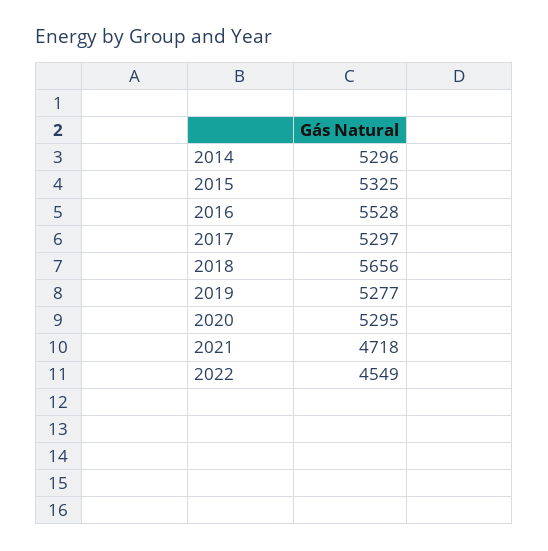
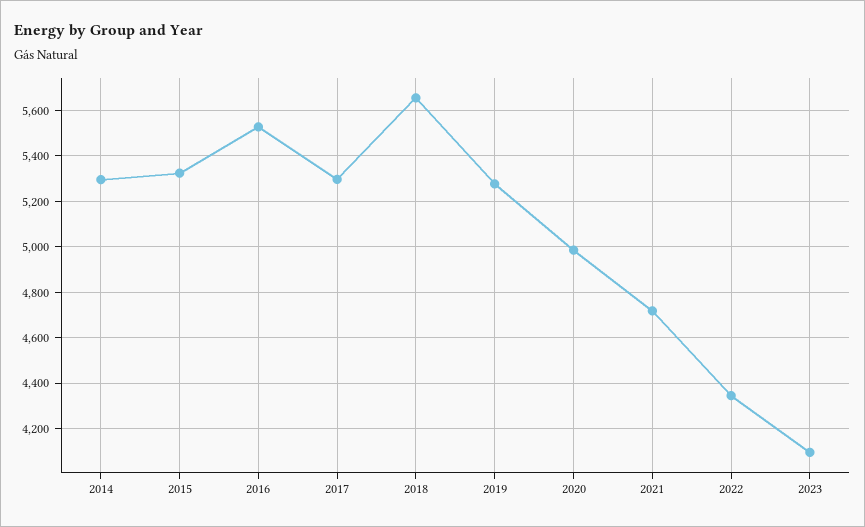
  {
    "2014": 5296,
    "2015": 5325,
    "2016": 5528,
    "2017": 5297,
    "2018": 5656,
    "2019": 5277,
-   "2020": 5295,
+   "2020": 5000,
    "2021": 4718,
-   "2022": 4549
+   "2022": 4350,
+   "2023": 4100
  }

